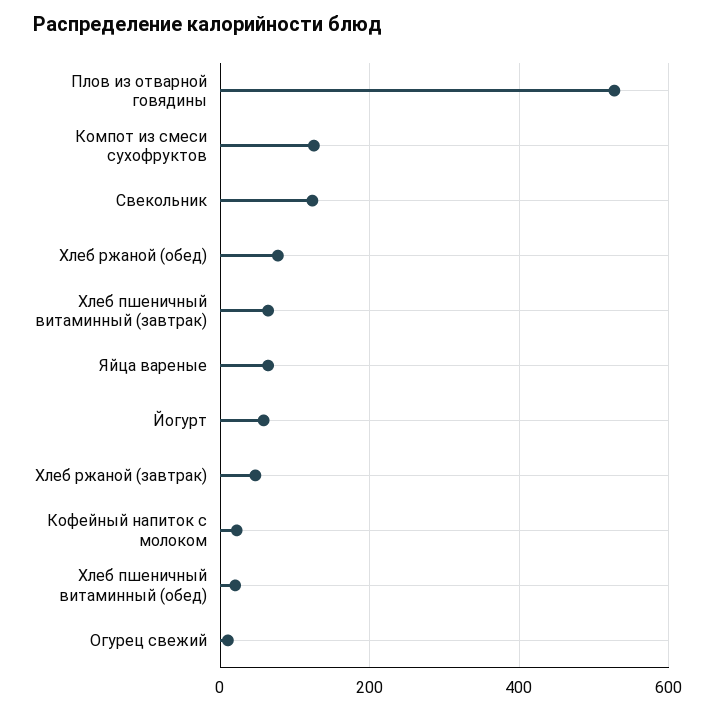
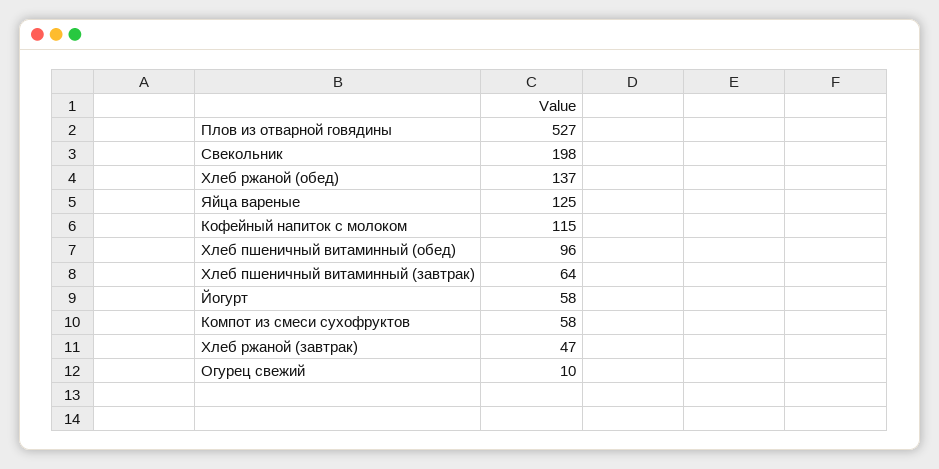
  {
    "Плов из отварной говядины": 527,
-   "Компот из смеси сухофруктов": 120,
+   "Компот из смеси сухофруктов": 58,
-   "Свекольник": 120,
+   "Свекольник": 198,
-   "Хлеб ржаной (обед)": 80,
+   "Хлеб ржаной (обед)": 137,
    "Хлеб пшеничный витаминный (завтрак)": 64,
-   "Яйца вареные": 60,
+   "Яйца вареные": 125,
    "Йогурт": 58,
    "Хлеб ржаной (завтрак)": 47,
-   "Кофейный напиток с молоком": 20,
+   "Кофейный напиток с молоком": 115,
-   "Хлеб пшеничный витаминный (обед)": 20,
+   "Хлеб пшеничный витаминный (обед)": 96,
    "Огурец свежий": 10
  }

